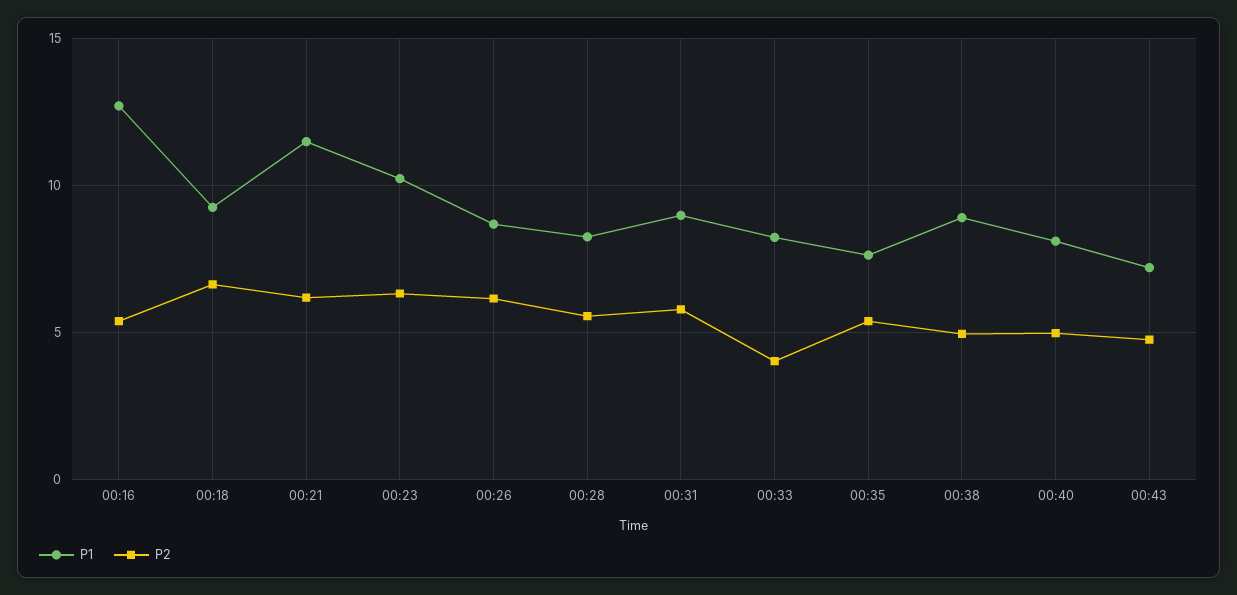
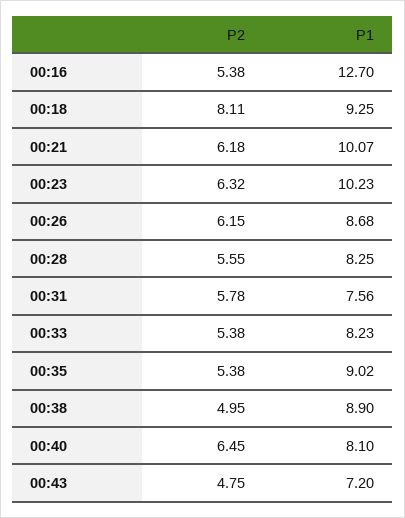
  {
    "P1": {
      "00:16": 12.7,
      "00:18": 9.25,
-     "00:21": 11.5,
+     "00:21": 10.07,
      "00:23": 10.23,
      "00:26": 8.68,
      "00:28": 8.25,
-     "00:31": 9,
+     "00:31": 7.56,
      "00:33": 8.23,
-     "00:35": 7.5,
+     "00:35": 9.02,
      "00:38": 8.9,
      "00:40": 8.1,
      "00:43": 7.2
    },
    "P2": {
      "00:16": 5.38,
-     "00:18": 6.5,
+     "00:18": 8.11,
      "00:21": 6.18,
      "00:23": 6.32,
      "00:26": 6.15,
      "00:28": 5.55,
      "00:31": 5.78,
-     "00:33": 4,
+     "00:33": 5.38,
      "00:35": 5.38,
      "00:38": 4.95,
-     "00:40": 5,
+     "00:40": 6.45,
      "00:43": 4.75
    }
  }

